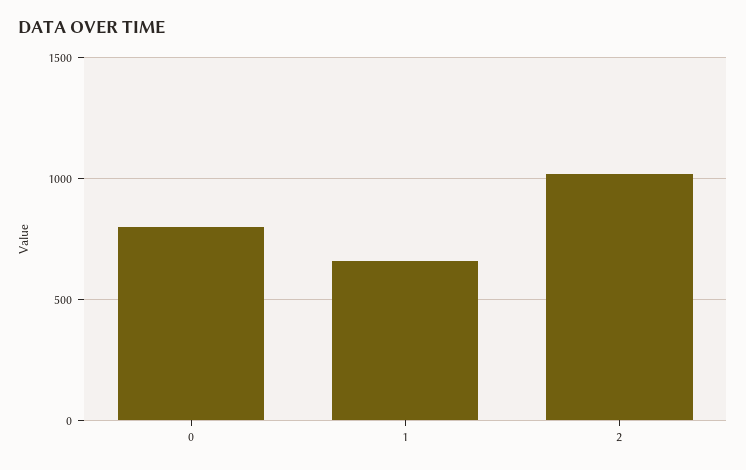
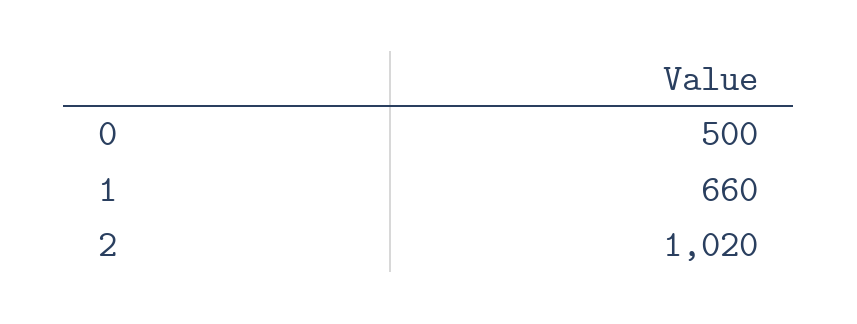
  {
-   "0": 800,
+   "0": 500,
    "1": 660,
    "2": 1020
  }

